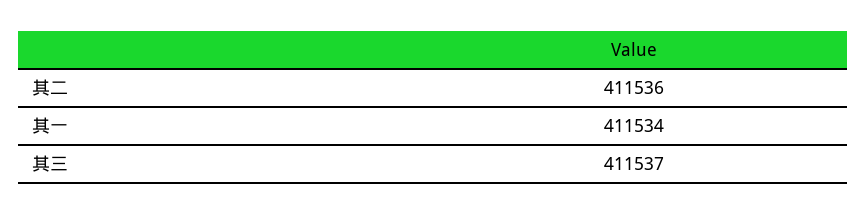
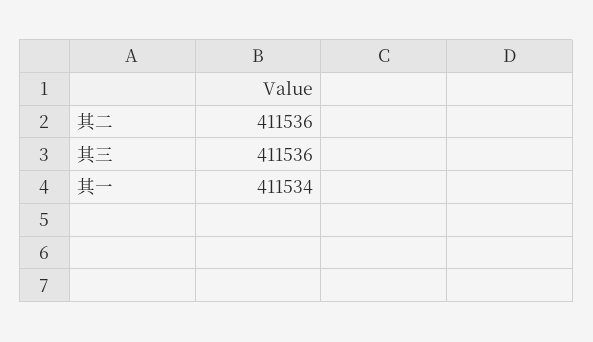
  {
    "其二": 411536,
    "其一": 411534,
-   "其三": 411537
+   "其三": 411536
  }

